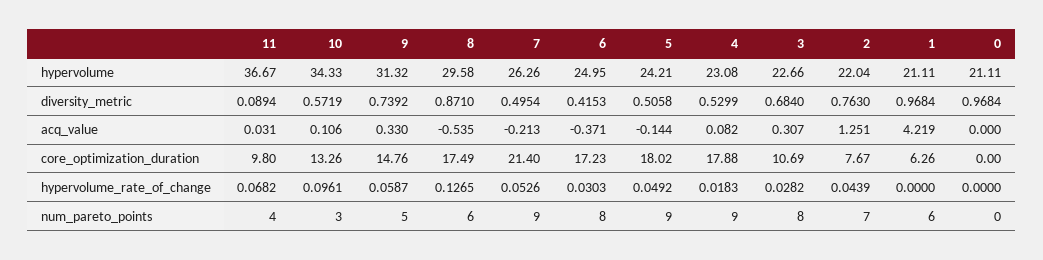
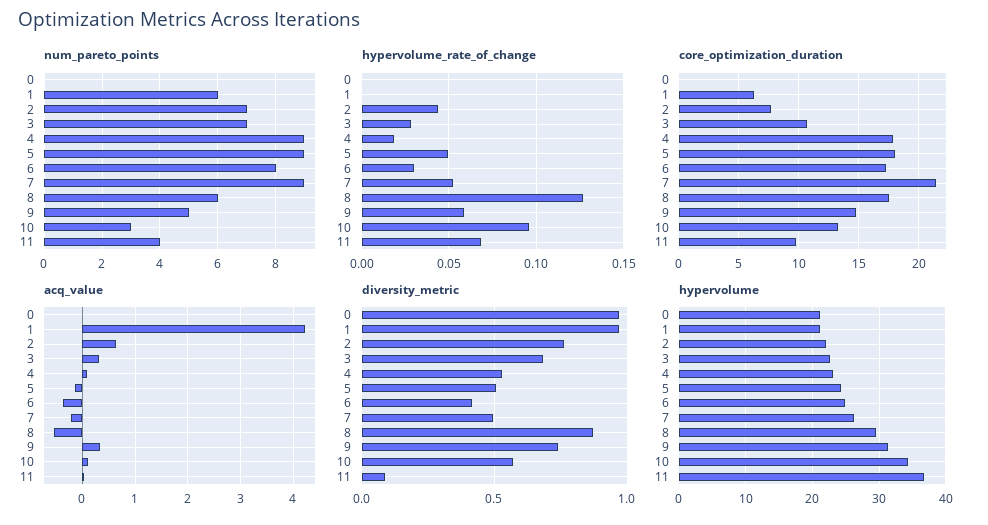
  {
    "hypervolume": {
      "11": 36.67,
      "10": 34.33,
      "9": 31.32,
      "8": 29.58,
      "7": 26.26,
      "6": 24.95,
      "5": 24.21,
      "4": 23.08,
      "3": 22.66,
      "2": 22.04,
      "1": 21.11,
      "0": 21.11
    },
    "diversity_metric": {
      "11": 0.0894,
      "10": 0.5719,
      "9": 0.7392,
      "8": 0.871,
      "7": 0.4954,
      "6": 0.4153,
      "5": 0.5058,
      "4": 0.5299,
      "3": 0.684,
      "2": 0.763,
      "1": 0.9684,
      "0": 0.9684
    },
    "acq_value": {
      "11": 0.031,
      "10": 0.106,
      "9": 0.33,
      "8": -0.535,
      "7": -0.213,
      "6": -0.371,
      "5": -0.144,
      "4": 0.082,
      "3": 0.307,
-     "2": 1.251,
+     "2": 0.6,
      "1": 4.219,
      "0": 0
    },
    "core_optimization_duration": {
      "11": 9.8,
      "10": 13.26,
      "9": 14.76,
      "8": 17.49,
      "7": 21.4,
      "6": 17.23,
      "5": 18.02,
      "4": 17.88,
      "3": 10.69,
      "2": 7.67,
      "1": 6.26,
      "0": 0
    },
    "hypervolume_rate_of_change": {
      "11": 0.0682,
      "10": 0.0961,
      "9": 0.0587,
      "8": 0.1265,
      "7": 0.0526,
      "6": 0.0303,
      "5": 0.0492,
      "4": 0.0183,
      "3": 0.0282,
      "2": 0.0439,
      "1": 0,
      "0": 0
    },
    "num_pareto_points": {
      "11": 4,
      "10": 3,
      "9": 5,
      "8": 6,
      "7": 9,
      "6": 8,
      "5": 9,
      "4": 9,
-     "3": 8,
+     "3": 7,
      "2": 7,
      "1": 6,
      "0": 0
    }
  }

